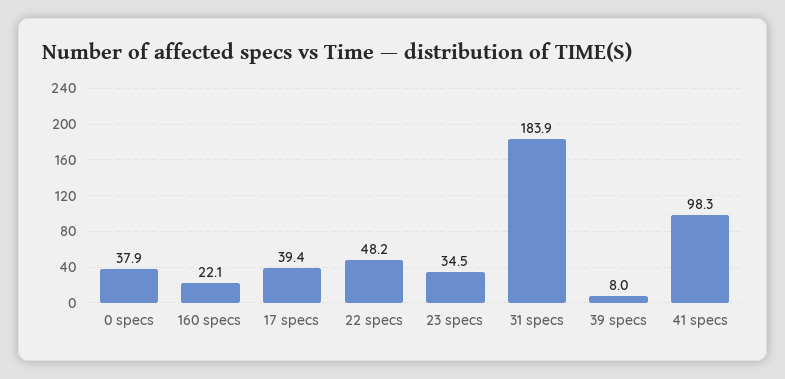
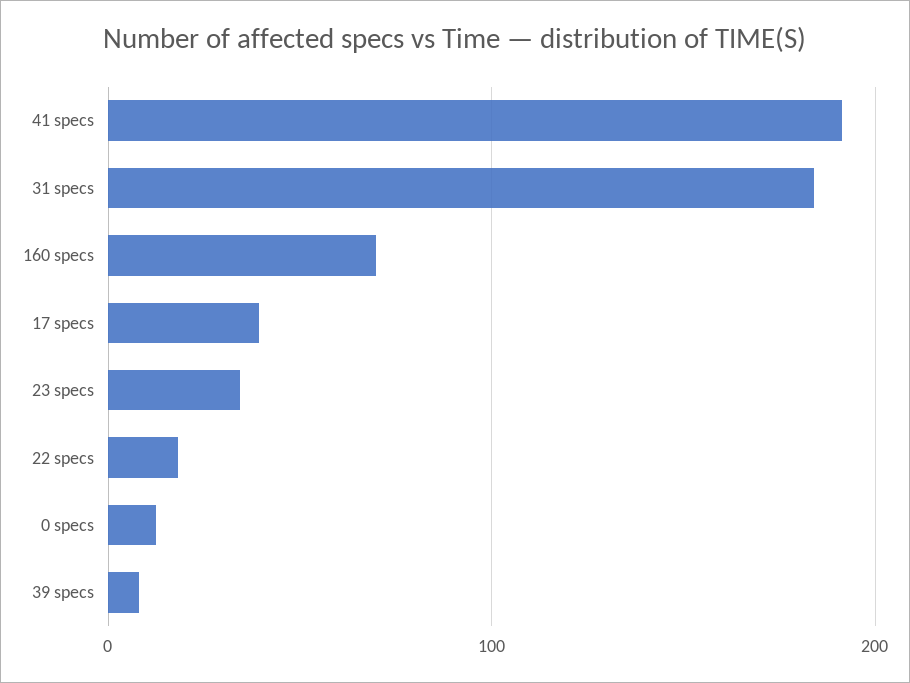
  {
-   "0 specs": 37.9,
+   "0 specs": 10,
-   "160 specs": 22.1,
+   "160 specs": 70,
    "17 specs": 39.4,
-   "22 specs": 48.2,
+   "22 specs": 20,
    "23 specs": 34.5,
    "31 specs": 183.9,
    "39 specs": 8,
-   "41 specs": 98.3
+   "41 specs": 190
  }

